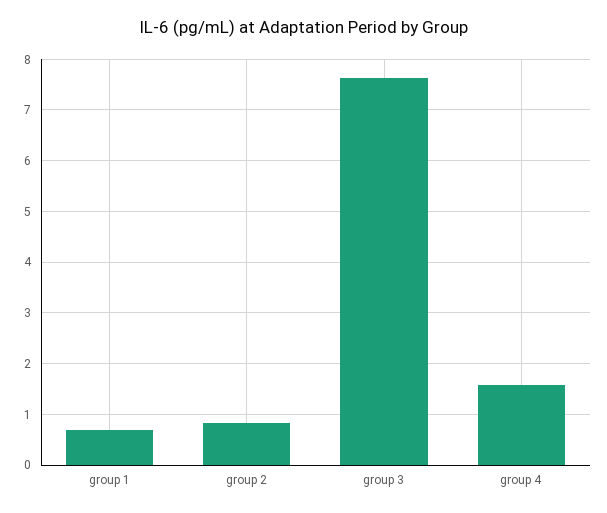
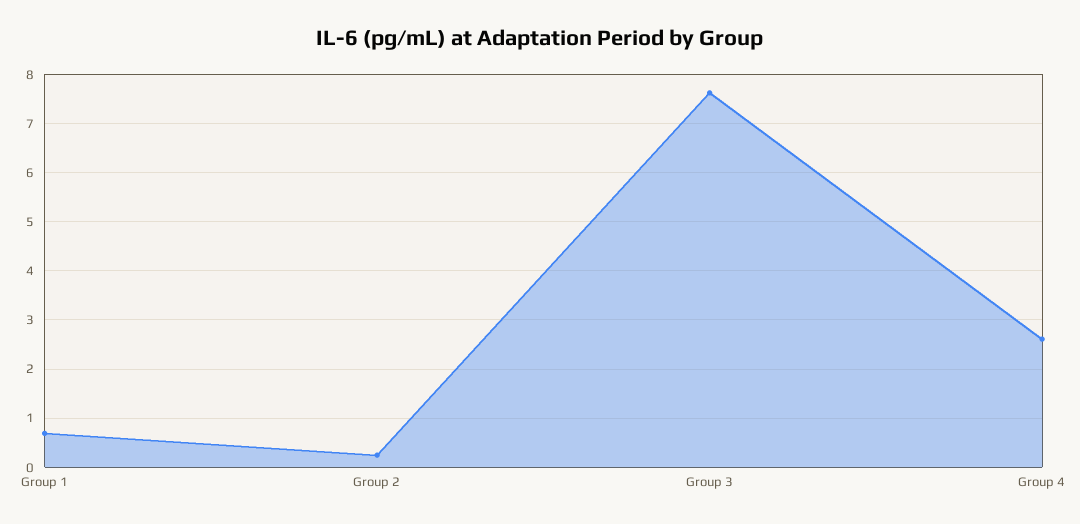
  {
    "group 1": 0.6,
-   "group 2": 0.8,
+   "group 2": 0.2,
    "group 3": 7.6,
-   "group 4": 1.6
+   "group 4": 2.6
  }

